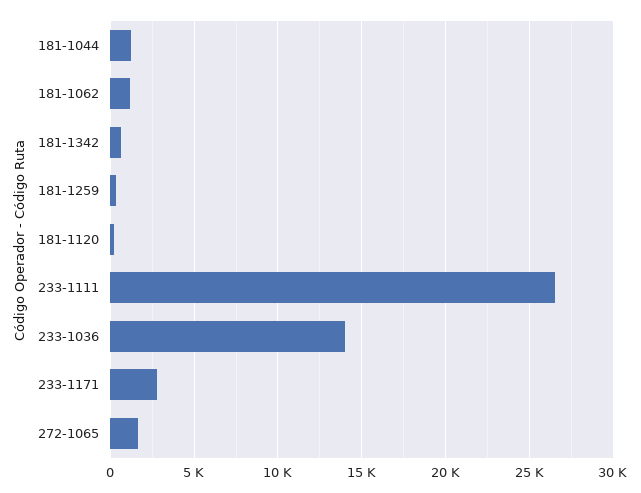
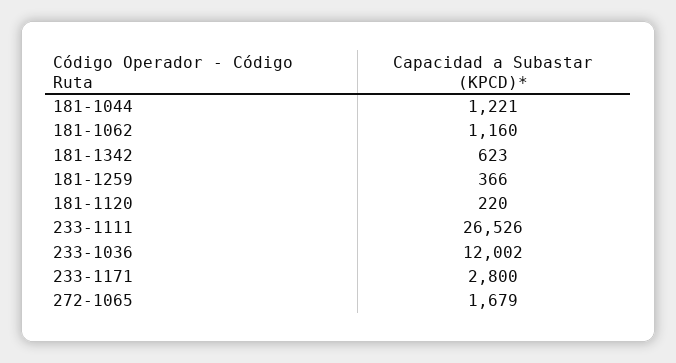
  {
    "181-1044": 1221,
    "181-1062": 1160,
    "181-1342": 623,
    "181-1259": 366,
    "181-1120": 220,
    "233-1111": 26526,
-   "233-1036": 14000,
+   "233-1036": 12002,
    "233-1171": 2800,
    "272-1065": 1679
  }

